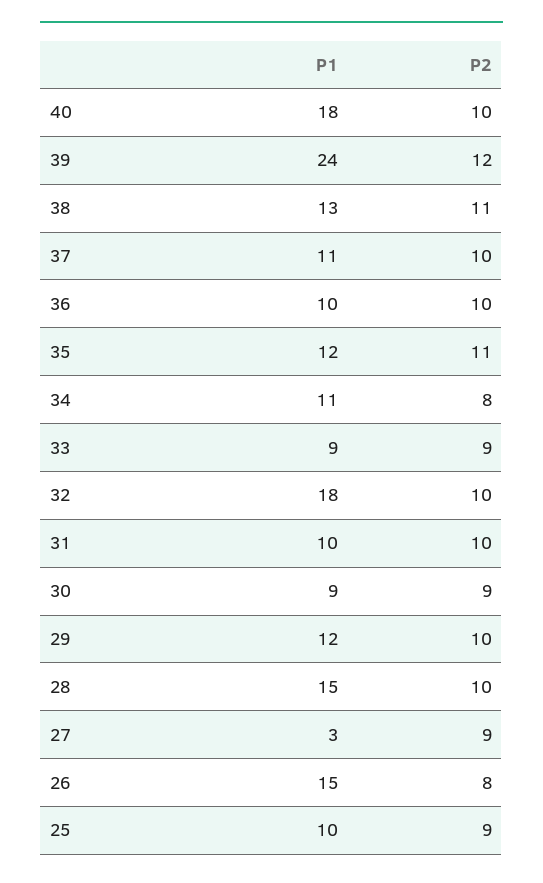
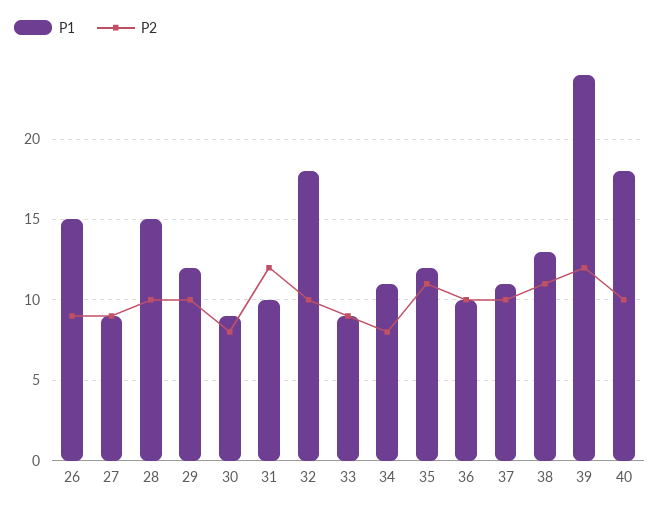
  {
    "P1": {
      "40": 18,
      "39": 24,
      "38": 13,
      "37": 11,
      "36": 10,
      "35": 12,
      "34": 11,
      "33": 9,
      "32": 18,
      "31": 10,
      "30": 9,
      "29": 12,
      "28": 15,
-     "27": 3,
+     "27": 9,
-     "26": 15,
+     "26": 15
-     "25": 10
    },
    "P2": {
      "40": 10,
      "39": 12,
      "38": 11,
      "37": 10,
      "36": 10,
      "35": 11,
      "34": 8,
      "33": 9,
      "32": 10,
-     "31": 10,
+     "31": 12,
-     "30": 9,
+     "30": 8,
      "29": 10,
      "28": 10,
      "27": 9,
-     "26": 8,
+     "26": 9
-     "25": 9
    }
  }

